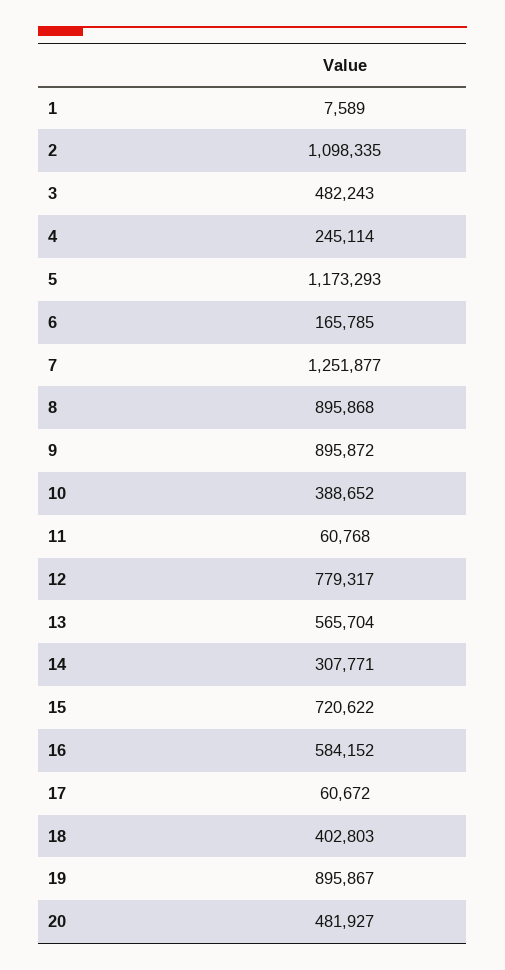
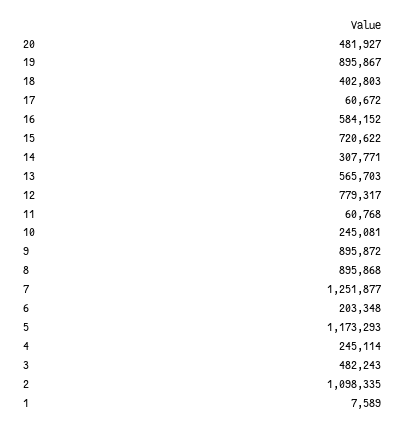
  {
    "1": 7589,
    "2": 1098335,
    "3": 482243,
    "4": 245114,
    "5": 1173293,
-   "6": 165785,
+   "6": 203348,
    "7": 1251877,
    "8": 895868,
    "9": 895872,
-   "10": 388652,
+   "10": 245081,
    "11": 60768,
    "12": 779317,
-   "13": 565704,
+   "13": 565703,
    "14": 307771,
    "15": 720622,
    "16": 584152,
    "17": 60672,
    "18": 402803,
    "19": 895867,
    "20": 481927
  }

